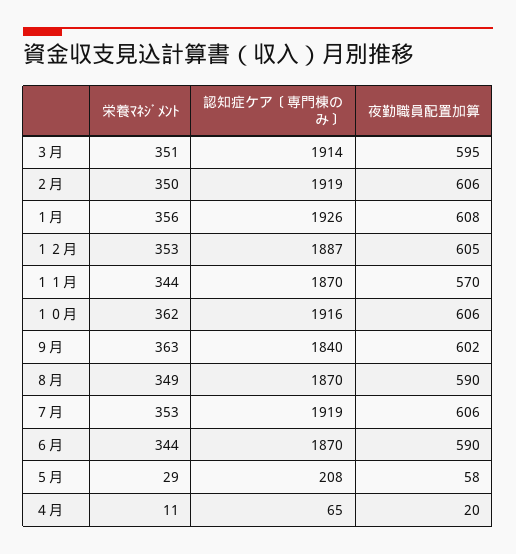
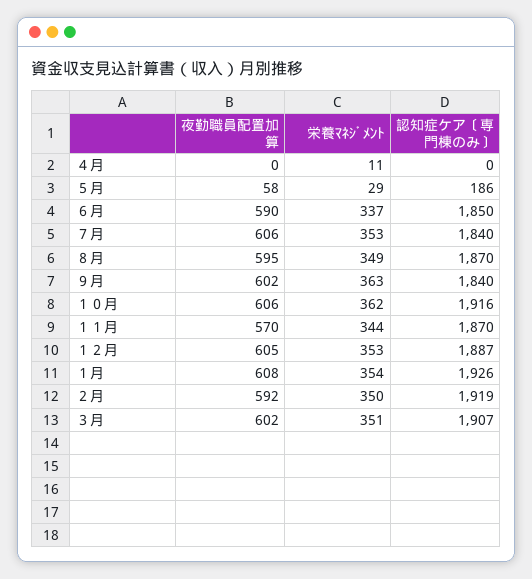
  {
    "栄養ﾏﾈｼﾞﾒﾝﾄ": {
      "３月": 351,
      "２月": 350,
-     "１月": 356,
+     "１月": 354,
      "１２月": 353,
      "１１月": 344,
      "１０月": 362,
      "９月": 363,
      "８月": 349,
      "７月": 353,
-     "６月": 344,
+     "６月": 337,
      "５月": 29,
      "４月": 11
    },
    "認知症ケア〔専門棟のみ〕": {
-     "３月": 1914,
+     "３月": 1907,
      "２月": 1919,
      "１月": 1926,
      "１２月": 1887,
      "１１月": 1870,
      "１０月": 1916,
      "９月": 1840,
      "８月": 1870,
-     "７月": 1919,
+     "７月": 1840,
-     "６月": 1870,
+     "６月": 1850,
-     "５月": 208,
+     "５月": 186,
-     "４月": 65
+     "４月": 0
    },
    "夜勤職員配置加算": {
-     "３月": 595,
+     "３月": 602,
-     "２月": 606,
+     "２月": 592,
      "１月": 608,
      "１２月": 605,
      "１１月": 570,
      "１０月": 606,
      "９月": 602,
-     "８月": 590,
+     "８月": 595,
      "７月": 606,
      "６月": 590,
      "５月": 58,
-     "４月": 20
+     "４月": 0
    }
  }

